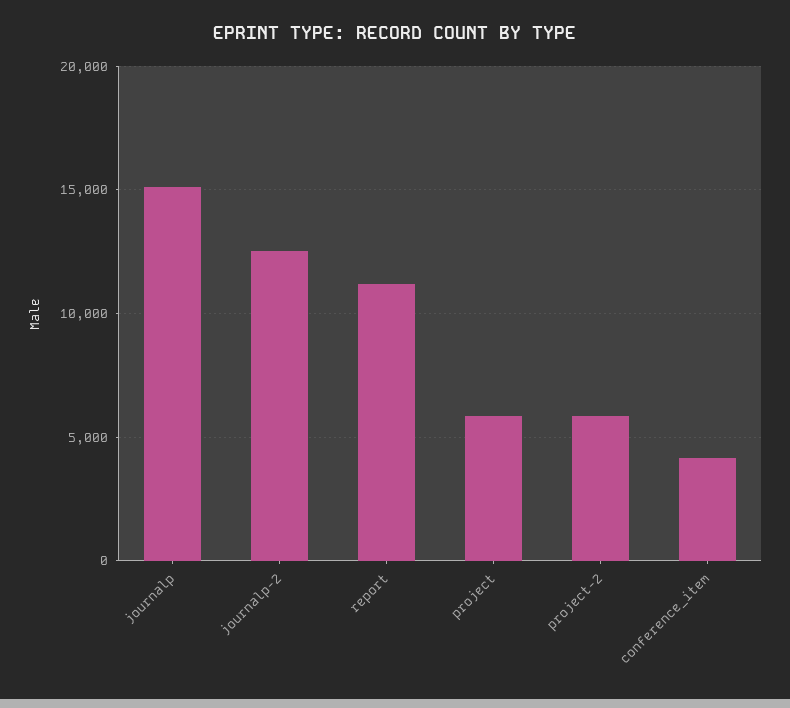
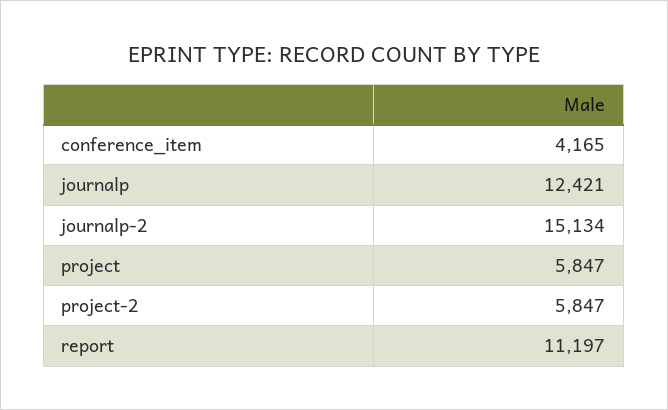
  {
-   "journalp": 15000,
+   "journalp": 12421,
-   "journalp-2": 12500,
+   "journalp-2": 15134,
    "report": 11197,
    "project": 5847,
    "project-2": 5847,
    "conference_item": 4165
  }

